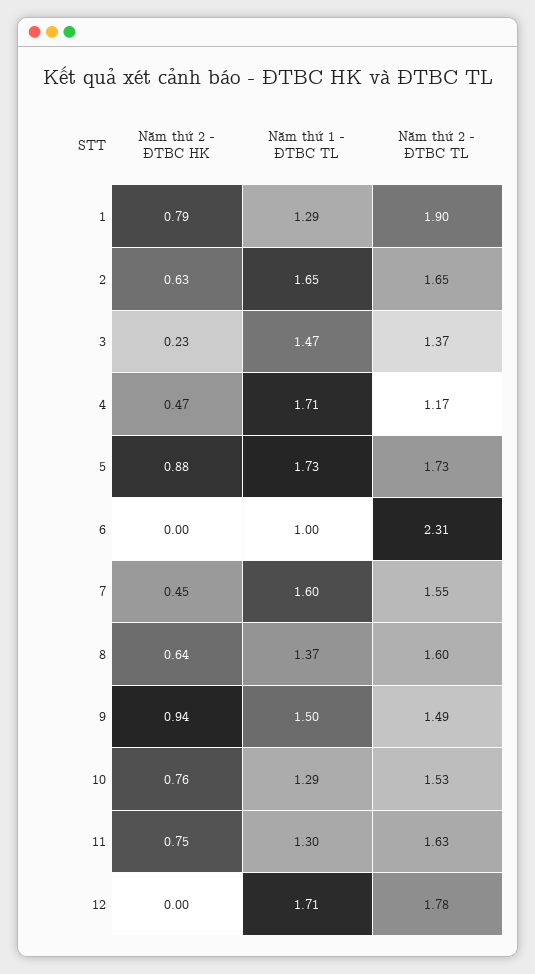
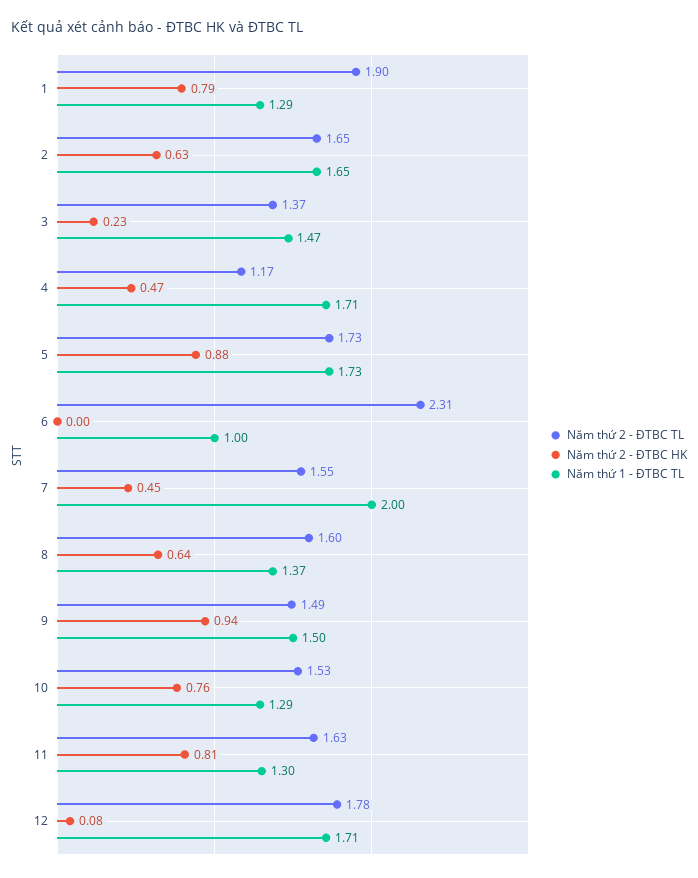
  {
    "Năm thứ 2 - ĐTBC HK": {
      "1": 0.79,
      "2": 0.63,
      "3": 0.23,
      "4": 0.47,
      "5": 0.88,
      "6": 0,
      "7": 0.45,
      "8": 0.64,
      "9": 0.94,
      "10": 0.76,
-     "11": 0.75,
+     "11": 0.81,
-     "12": 0
+     "12": 0.08
    },
    "Năm thứ 1 - ĐTBC TL": {
      "1": 1.29,
      "2": 1.65,
      "3": 1.47,
      "4": 1.71,
      "5": 1.73,
      "6": 1,
-     "7": 1.6,
+     "7": 2,
      "8": 1.37,
      "9": 1.5,
      "10": 1.29,
      "11": 1.3,
      "12": 1.71
    },
    "Năm thứ 2 - ĐTBC TL": {
      "1": 1.9,
      "2": 1.65,
      "3": 1.37,
      "4": 1.17,
      "5": 1.73,
      "6": 2.31,
      "7": 1.55,
      "8": 1.6,
      "9": 1.49,
      "10": 1.53,
      "11": 1.63,
      "12": 1.78
    }
  }

